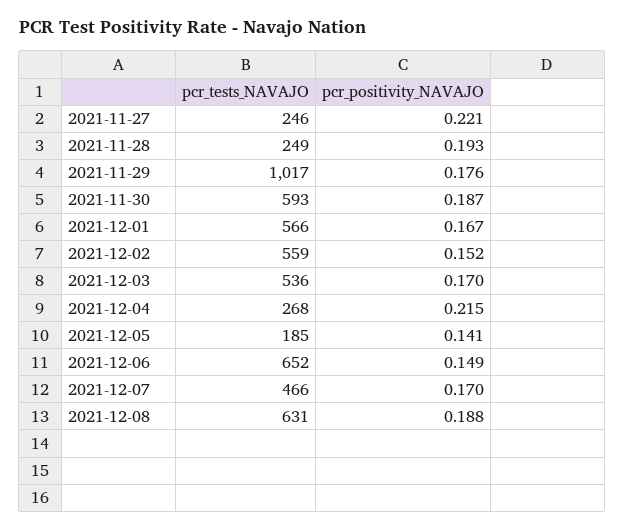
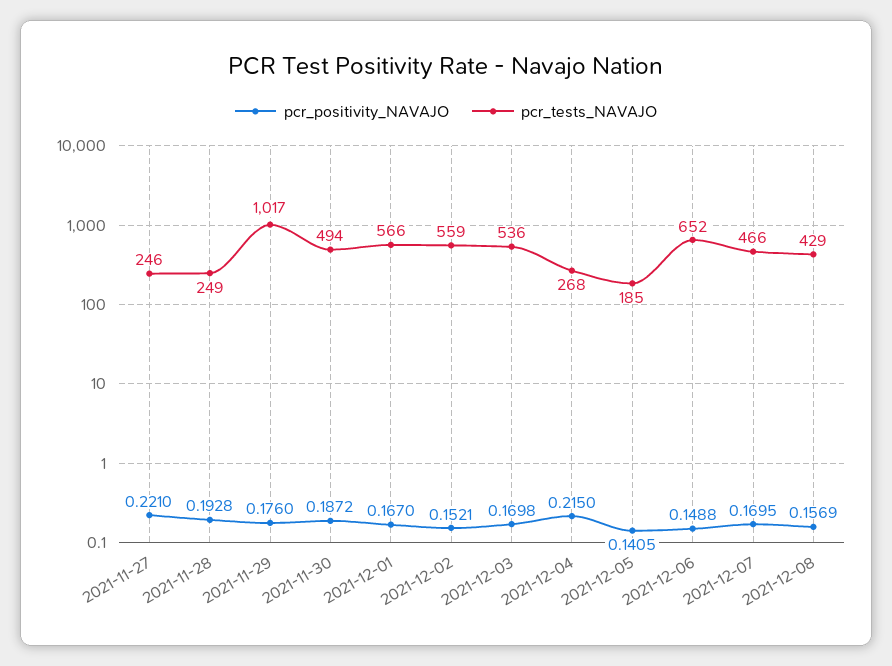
  {
    "pcr_tests_NAVAJO": {
      "2021-11-27": 246,
      "2021-11-28": 249,
      "2021-11-29": 1017,
-     "2021-11-30": 593,
+     "2021-11-30": 494,
      "2021-12-01": 566,
      "2021-12-02": 559,
      "2021-12-03": 536,
      "2021-12-04": 268,
      "2021-12-05": 185,
      "2021-12-06": 652,
      "2021-12-07": 466,
-     "2021-12-08": 631
+     "2021-12-08": 429
    },
    "pcr_positivity_NAVAJO": {
      "2021-11-27": 0.221,
      "2021-11-28": 0.1928,
      "2021-11-29": 0.176,
      "2021-11-30": 0.1872,
      "2021-12-01": 0.167,
      "2021-12-02": 0.1521,
      "2021-12-03": 0.1698,
      "2021-12-04": 0.215,
      "2021-12-05": 0.1405,
      "2021-12-06": 0.1488,
      "2021-12-07": 0.1695,
-     "2021-12-08": 0.188
+     "2021-12-08": 0.1569
    }
  }

